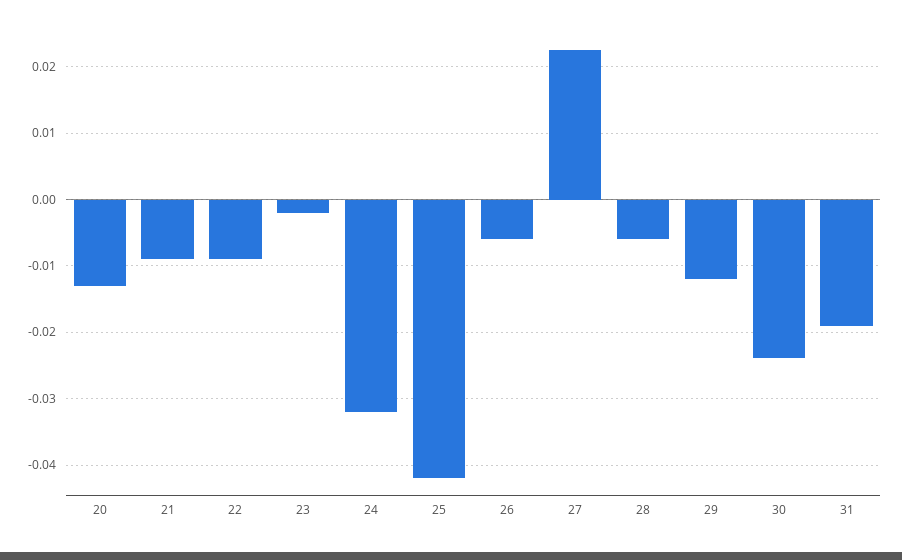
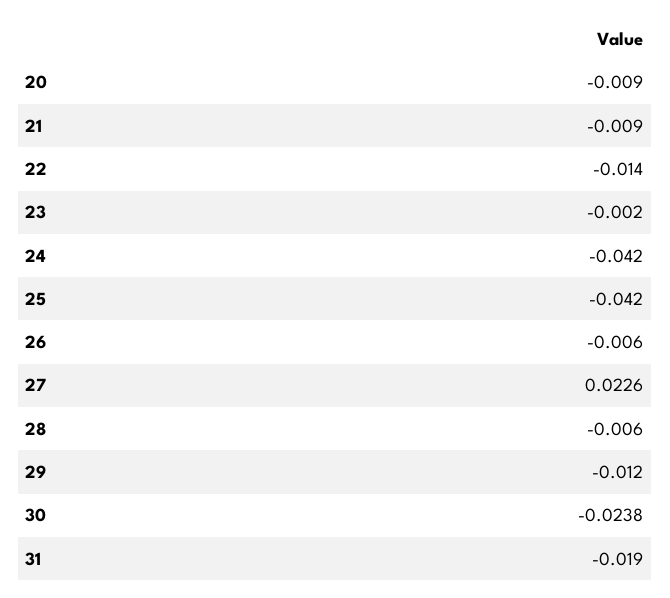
  {
-   "20": -0.013,
+   "20": -0.009,
    "21": -0.009,
-   "22": -0.009,
+   "22": -0.014,
    "23": -0.002,
-   "24": -0.032,
+   "24": -0.042,
    "25": -0.042,
    "26": -0.006,
    "27": 0.0226,
    "28": -0.006,
    "29": -0.012,
    "30": -0.0238,
    "31": -0.019
  }

